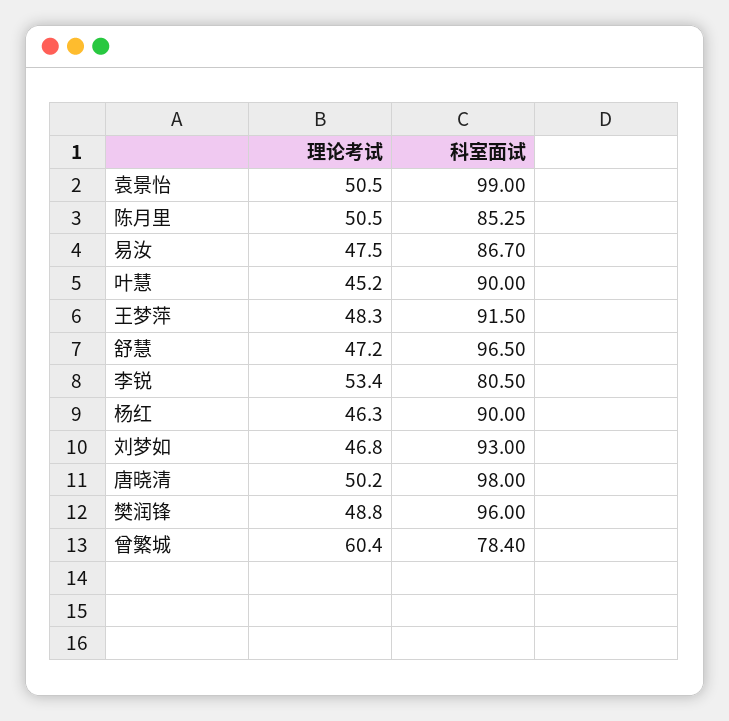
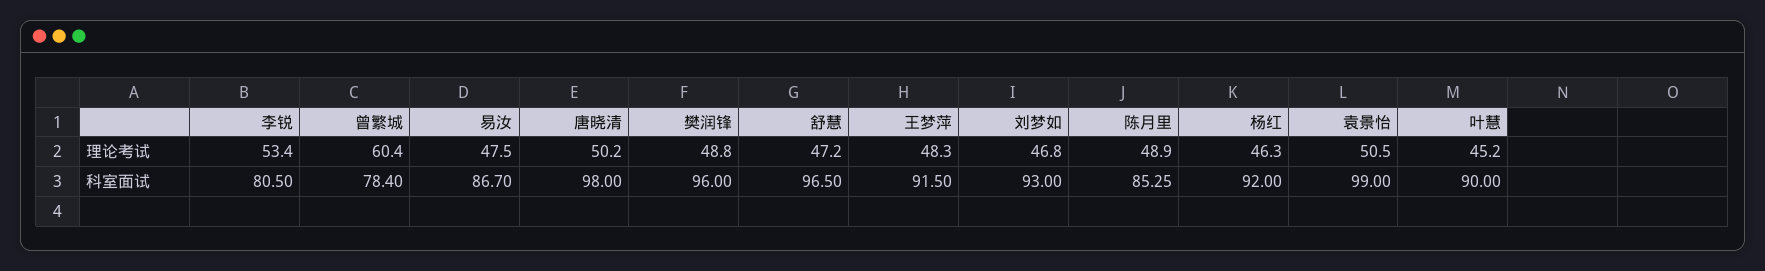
  {
    "理论考试": {
      "袁景怡": 50.5,
-     "陈月里": 50.5,
+     "陈月里": 48.9,
      "易汝": 47.5,
      "叶慧": 45.2,
      "王梦萍": 48.3,
      "舒慧": 47.2,
      "李锐": 53.4,
      "杨红": 46.3,
      "刘梦如": 46.8,
      "唐晓清": 50.2,
      "樊润锋": 48.8,
      "曾繁城": 60.4
    },
    "科室面试": {
      "袁景怡": 99,
      "陈月里": 85.25,
      "易汝": 86.7,
      "叶慧": 90,
      "王梦萍": 91.5,
      "舒慧": 96.5,
      "李锐": 80.5,
-     "杨红": 90,
+     "杨红": 92,
      "刘梦如": 93,
      "唐晓清": 98,
      "樊润锋": 96,
      "曾繁城": 78.4
    }
  }

